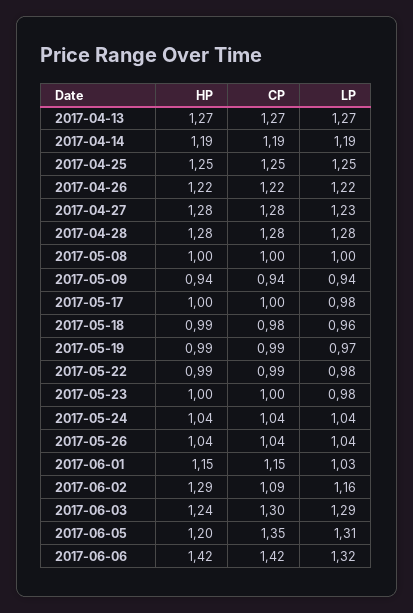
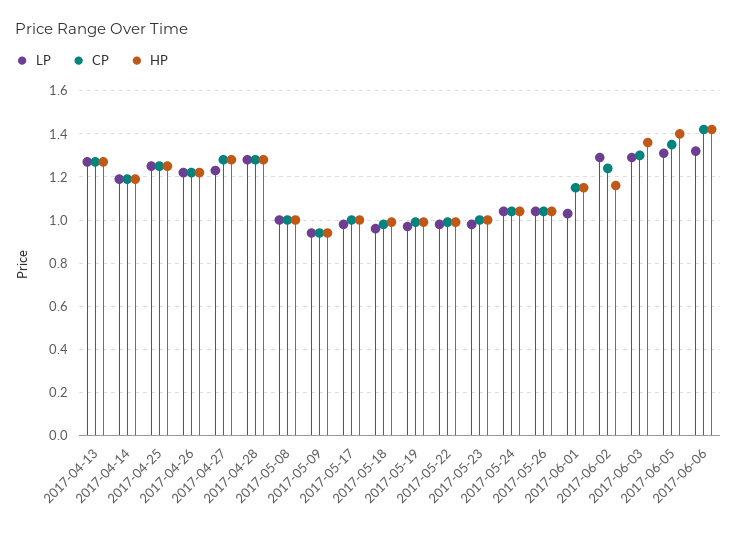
  {
    "HP": {
      "2017-04-13": 1.27,
      "2017-04-14": 1.19,
      "2017-04-25": 1.25,
      "2017-04-26": 1.22,
      "2017-04-27": 1.28,
      "2017-04-28": 1.28,
      "2017-05-08": 1,
      "2017-05-09": 0.94,
      "2017-05-17": 1,
      "2017-05-18": 0.99,
      "2017-05-19": 0.99,
      "2017-05-22": 0.99,
      "2017-05-23": 1,
      "2017-05-24": 1.04,
      "2017-05-26": 1.04,
      "2017-06-01": 1.15,
-     "2017-06-02": 1.29,
+     "2017-06-02": 1.15,
-     "2017-06-03": 1.24,
+     "2017-06-03": 1.35,
-     "2017-06-05": 1.2,
+     "2017-06-05": 1.4,
      "2017-06-06": 1.42
    },
    "CP": {
      "2017-04-13": 1.27,
      "2017-04-14": 1.19,
      "2017-04-25": 1.25,
      "2017-04-26": 1.22,
      "2017-04-27": 1.28,
      "2017-04-28": 1.28,
      "2017-05-08": 1,
      "2017-05-09": 0.94,
      "2017-05-17": 1,
      "2017-05-18": 0.98,
      "2017-05-19": 0.99,
      "2017-05-22": 0.99,
      "2017-05-23": 1,
      "2017-05-24": 1.04,
      "2017-05-26": 1.04,
      "2017-06-01": 1.15,
-     "2017-06-02": 1.09,
+     "2017-06-02": 1.25,
      "2017-06-03": 1.3,
      "2017-06-05": 1.35,
      "2017-06-06": 1.42
    },
    "LP": {
      "2017-04-13": 1.27,
      "2017-04-14": 1.19,
      "2017-04-25": 1.25,
      "2017-04-26": 1.22,
      "2017-04-27": 1.23,
      "2017-04-28": 1.28,
      "2017-05-08": 1,
      "2017-05-09": 0.94,
      "2017-05-17": 0.98,
      "2017-05-18": 0.96,
      "2017-05-19": 0.97,
      "2017-05-22": 0.98,
      "2017-05-23": 0.98,
      "2017-05-24": 1.04,
      "2017-05-26": 1.04,
      "2017-06-01": 1.03,
-     "2017-06-02": 1.16,
+     "2017-06-02": 1.3,
      "2017-06-03": 1.29,
      "2017-06-05": 1.31,
      "2017-06-06": 1.32
    }
  }

